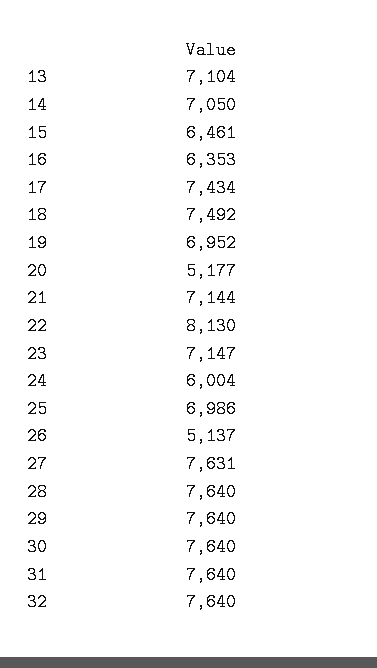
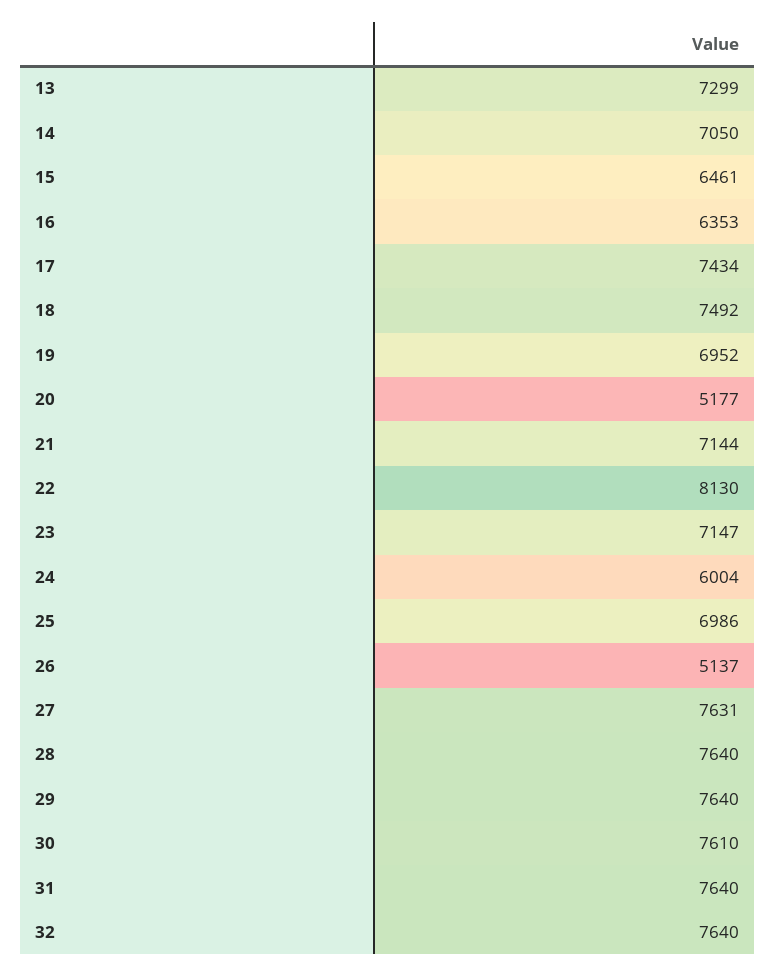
  {
-   "13": 7104,
+   "13": 7299,
    "14": 7050,
    "15": 6461,
    "16": 6353,
    "17": 7434,
    "18": 7492,
    "19": 6952,
    "20": 5177,
    "21": 7144,
    "22": 8130,
    "23": 7147,
    "24": 6004,
    "25": 6986,
    "26": 5137,
    "27": 7631,
    "28": 7640,
    "29": 7640,
-   "30": 7640,
+   "30": 7610,
    "31": 7640,
    "32": 7640
  }

